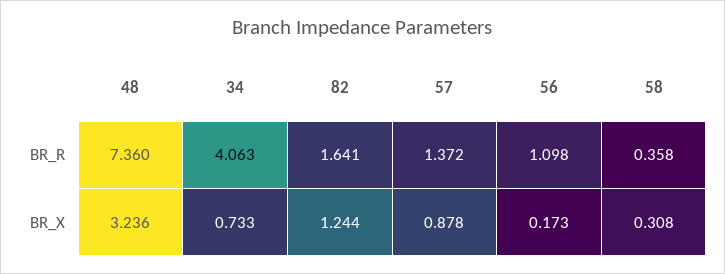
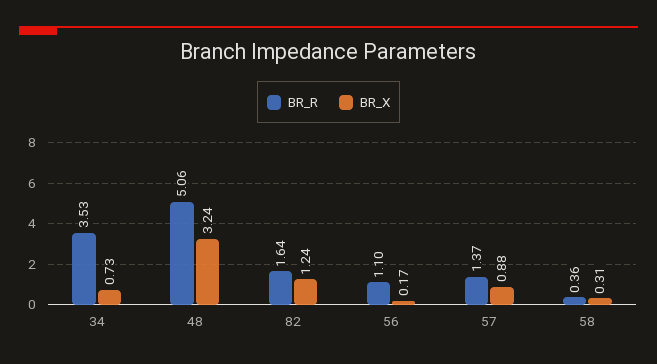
  {
    "BR_R": {
-     "48": 7.36,
+     "48": 5.06,
-     "34": 4.063,
+     "34": 3.53,
      "82": 1.641,
      "57": 1.372,
      "56": 1.098,
      "58": 0.358
    },
    "BR_X": {
      "48": 3.236,
      "34": 0.733,
      "82": 1.244,
      "57": 0.878,
      "56": 0.173,
      "58": 0.308
    }
  }

